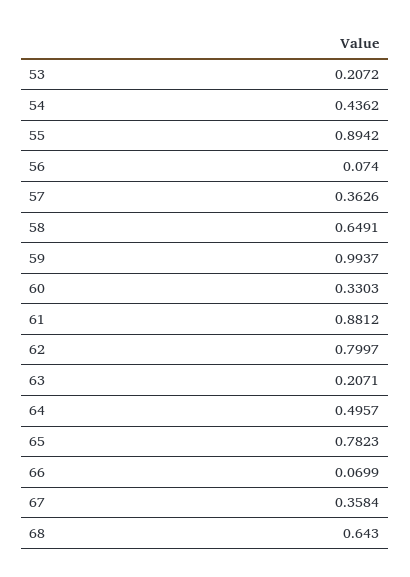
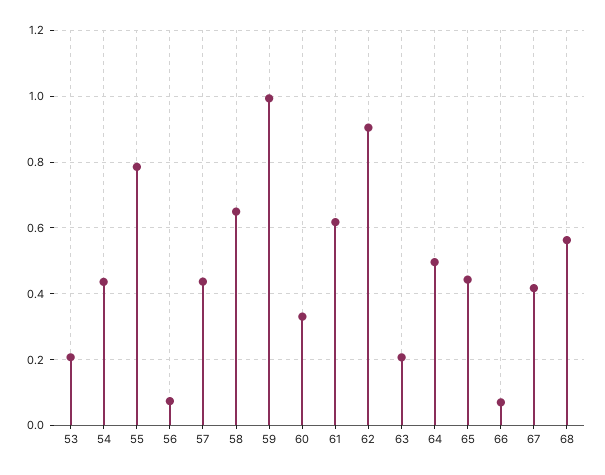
  {
    "53": 0.2072,
    "54": 0.4362,
-   "55": 0.8942,
+   "55": 0.78,
    "56": 0.074,
-   "57": 0.3626,
+   "57": 0.44,
    "58": 0.6491,
    "59": 0.9937,
    "60": 0.3303,
-   "61": 0.8812,
+   "61": 0.62,
-   "62": 0.7997,
+   "62": 0.9,
    "63": 0.2071,
    "64": 0.4957,
-   "65": 0.7823,
+   "65": 0.44,
    "66": 0.0699,
-   "67": 0.3584,
+   "67": 0.42,
-   "68": 0.643
+   "68": 0.56
  }

